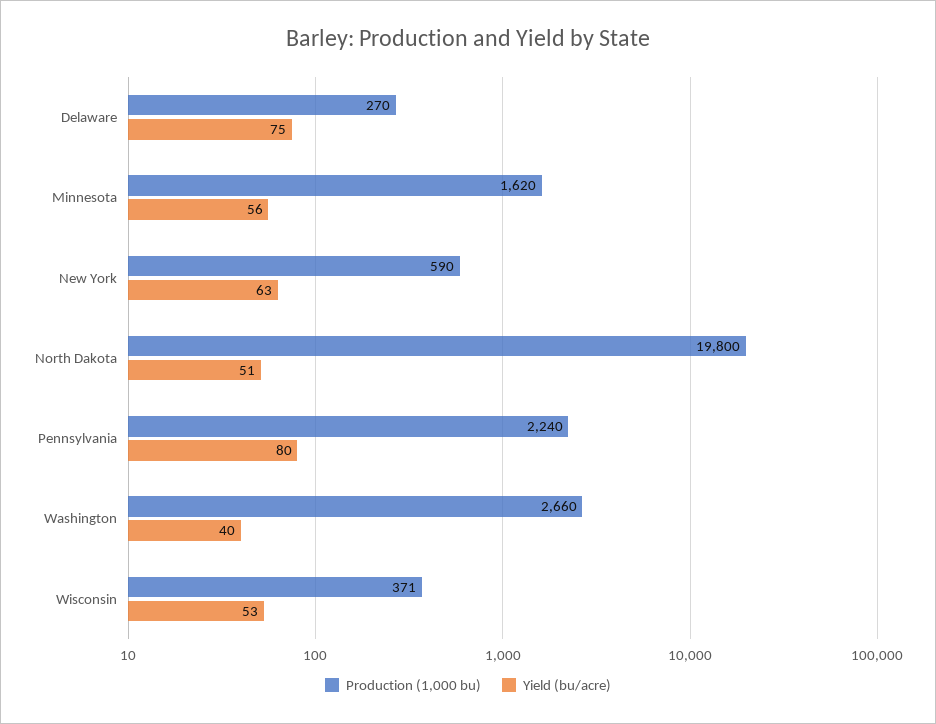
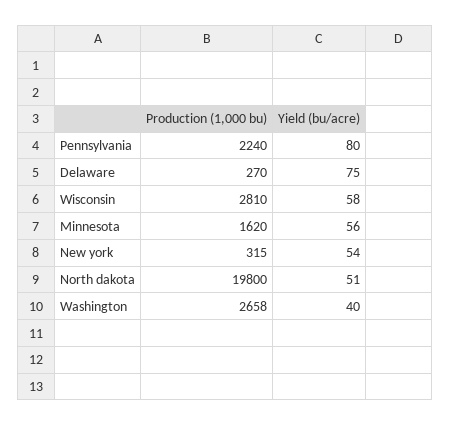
  {
    "Production (1,000 bu)": {
      "Delaware": 270,
      "Minnesota": 1620,
-     "New York": 590,
+     "New York": 315,
      "North Dakota": 19800,
      "Pennsylvania": 2240,
-     "Washington": 2660,
+     "Washington": 2658,
-     "Wisconsin": 371
+     "Wisconsin": 2810
    },
    "Yield (bu/acre)": {
      "Delaware": 75,
      "Minnesota": 56,
-     "New York": 63,
+     "New York": 54,
      "North Dakota": 51,
      "Pennsylvania": 80,
      "Washington": 40,
-     "Wisconsin": 53
+     "Wisconsin": 58
    }
  }

